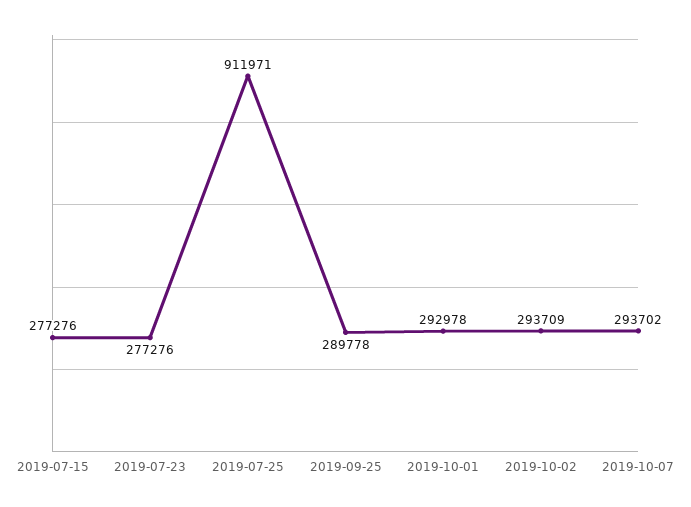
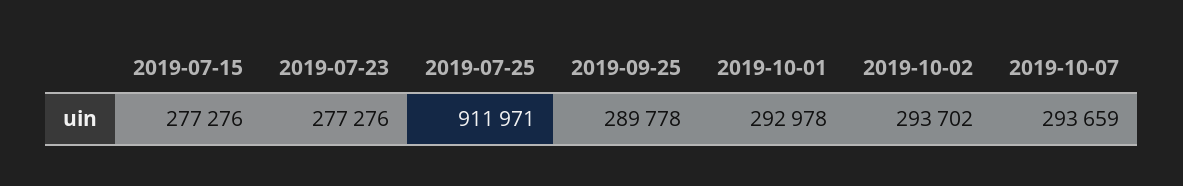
  {
    "2019-07-15": 277276,
    "2019-07-23": 277276,
    "2019-07-25": 911971,
    "2019-09-25": 289778,
    "2019-10-01": 292978,
-   "2019-10-02": 293709,
+   "2019-10-02": 293702,
-   "2019-10-07": 293702
+   "2019-10-07": 293659
  }

